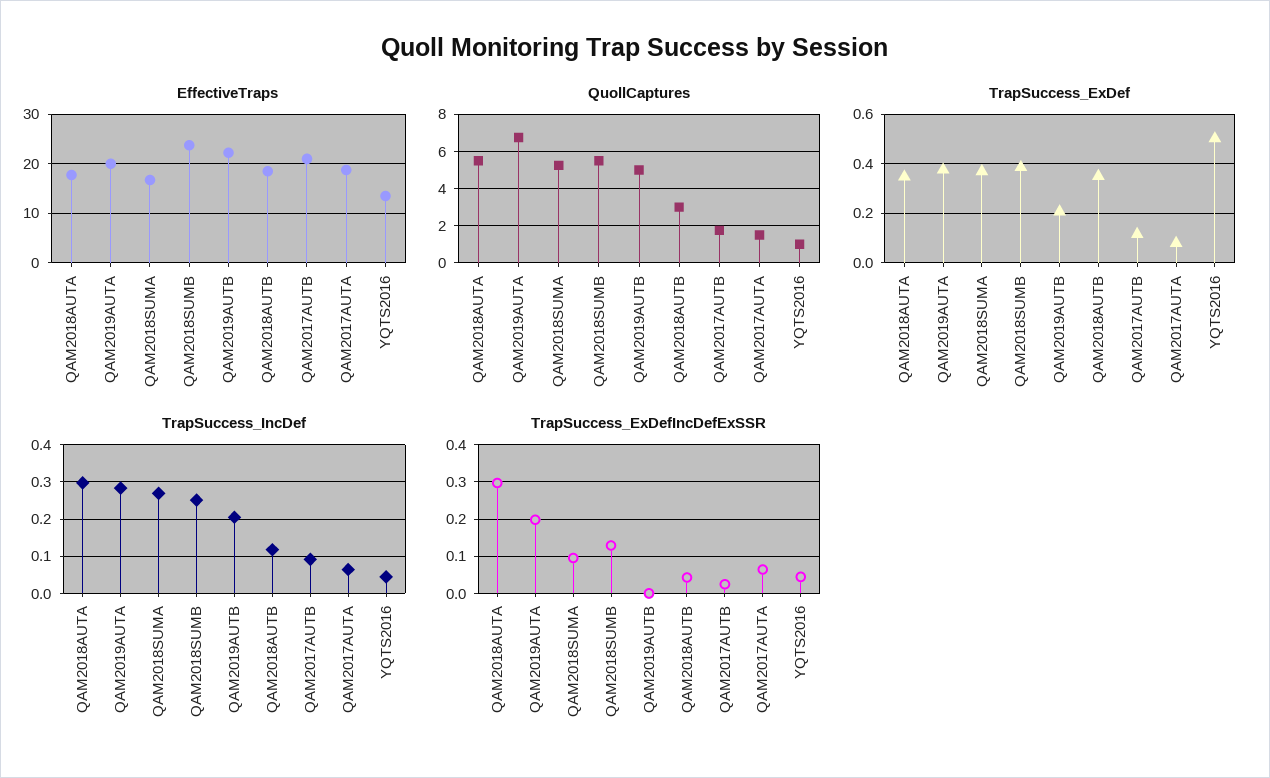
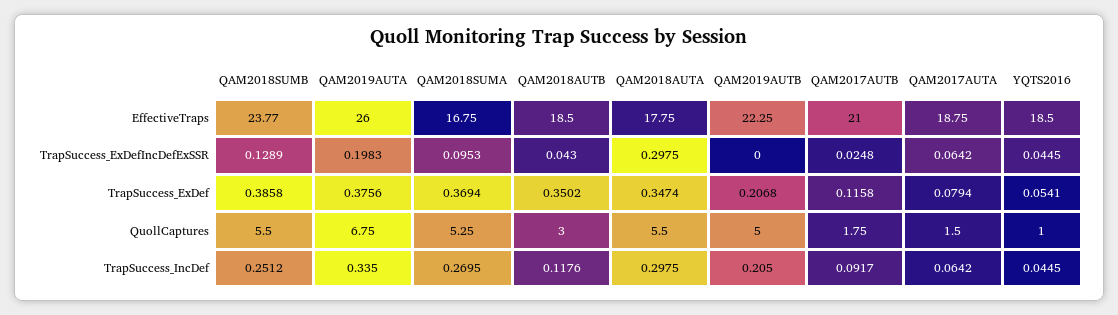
  {
    "EffectiveTraps": {
      "QAM2018AUTA": 17.75,
-     "QAM2019AUTA": 20,
+     "QAM2019AUTA": 26,
      "QAM2018SUMA": 16.75,
      "QAM2018SUMB": 23.77,
      "QAM2019AUTB": 22.25,
      "QAM2018AUTB": 18.5,
      "QAM2017AUTB": 21,
      "QAM2017AUTA": 18.75,
-     "YQTS2016": 14
+     "YQTS2016": 18.5
    },
    "QuollCaptures": {
      "QAM2018AUTA": 5.5,
      "QAM2019AUTA": 6.75,
      "QAM2018SUMA": 5.25,
      "QAM2018SUMB": 5.5,
      "QAM2019AUTB": 5,
      "QAM2018AUTB": 3,
      "QAM2017AUTB": 1.75,
      "QAM2017AUTA": 1.5,
      "YQTS2016": 1
    },
    "TrapSuccess_ExDef": {
      "QAM2018AUTA": 0.3474,
      "QAM2019AUTA": 0.3756,
      "QAM2018SUMA": 0.3694,
      "QAM2018SUMB": 0.3858,
      "QAM2019AUTB": 0.2068,
      "QAM2018AUTB": 0.3502,
      "QAM2017AUTB": 0.1158,
      "QAM2017AUTA": 0.0794,
-     "YQTS2016": 0.5
+     "YQTS2016": 0.0541
    },
    "TrapSuccess_IncDef": {
      "QAM2018AUTA": 0.2975,
-     "QAM2019AUTA": 0.28,
+     "QAM2019AUTA": 0.335,
      "QAM2018SUMA": 0.2695,
      "QAM2018SUMB": 0.2512,
      "QAM2019AUTB": 0.205,
      "QAM2018AUTB": 0.1176,
      "QAM2017AUTB": 0.0917,
      "QAM2017AUTA": 0.0642,
      "YQTS2016": 0.0445
    },
    "TrapSuccess_ExDefIncDefExSSR": {
      "QAM2018AUTA": 0.2975,
      "QAM2019AUTA": 0.1983,
      "QAM2018SUMA": 0.0953,
      "QAM2018SUMB": 0.1289,
      "QAM2019AUTB": 0,
      "QAM2018AUTB": 0.043,
      "QAM2017AUTB": 0.0248,
      "QAM2017AUTA": 0.0642,
      "YQTS2016": 0.0445
    }
  }

